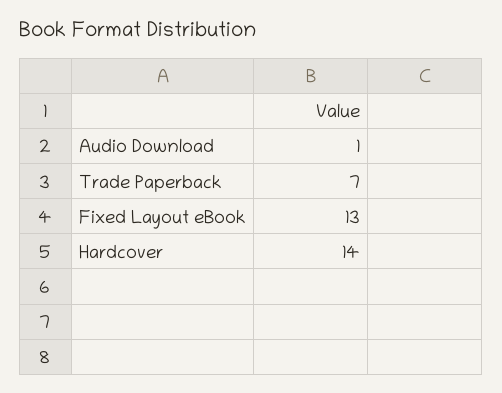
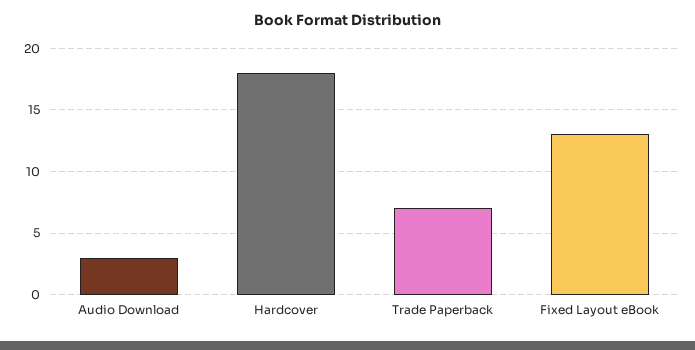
  {
-   "Audio Download": 1,
+   "Audio Download": 3,
    "Trade Paperback": 7,
    "Fixed Layout eBook": 13,
-   "Hardcover": 14
+   "Hardcover": 18
  }

